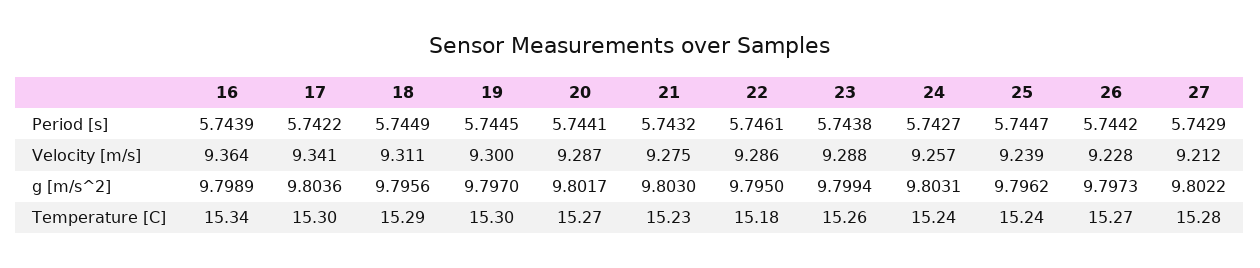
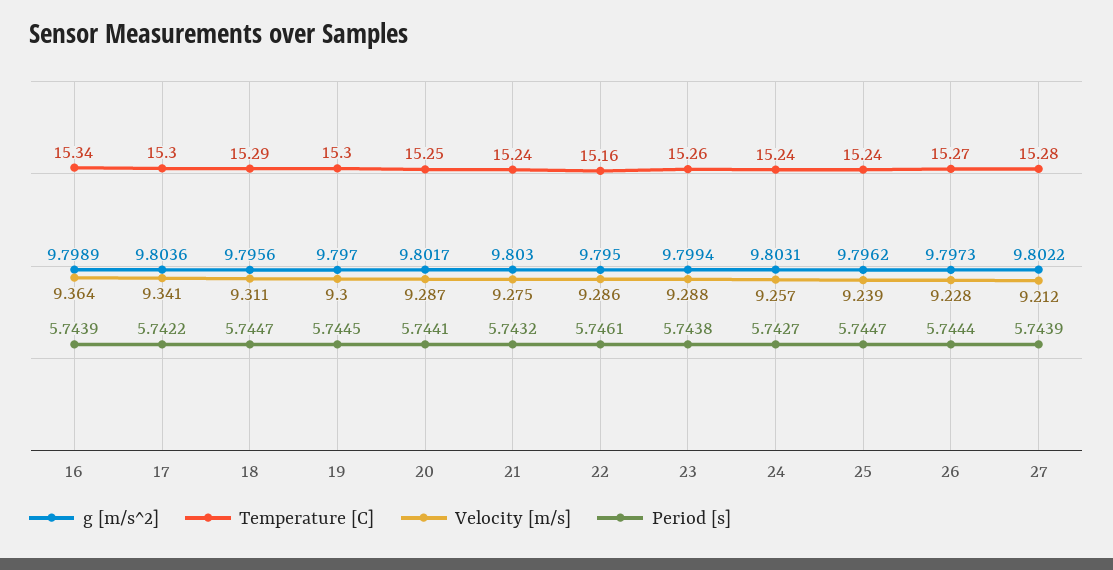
  {
    "Period [s]": {
      "16": 5.7439,
      "17": 5.7422,
-     "18": 5.7449,
+     "18": 5.7447,
      "19": 5.7445,
      "20": 5.7441,
      "21": 5.7432,
      "22": 5.7461,
      "23": 5.7438,
      "24": 5.7427,
      "25": 5.7447,
-     "26": 5.7442,
+     "26": 5.7444,
-     "27": 5.7429
+     "27": 5.7439
    },
    "Velocity [m/s]": {
      "16": 9.364,
      "17": 9.341,
      "18": 9.311,
      "19": 9.3,
      "20": 9.287,
      "21": 9.275,
      "22": 9.286,
      "23": 9.288,
      "24": 9.257,
      "25": 9.239,
      "26": 9.228,
      "27": 9.212
    },
    "g [m/s^2]": {
      "16": 9.7989,
      "17": 9.8036,
      "18": 9.7956,
      "19": 9.797,
      "20": 9.8017,
      "21": 9.803,
      "22": 9.795,
      "23": 9.7994,
      "24": 9.8031,
      "25": 9.7962,
      "26": 9.7973,
      "27": 9.8022
    },
    "Temperature [C]": {
      "16": 15.34,
      "17": 15.3,
      "18": 15.29,
      "19": 15.3,
-     "20": 15.27,
+     "20": 15.25,
-     "21": 15.23,
+     "21": 15.24,
-     "22": 15.18,
+     "22": 15.16,
      "23": 15.26,
      "24": 15.24,
      "25": 15.24,
      "26": 15.27,
      "27": 15.28
    }
  }

